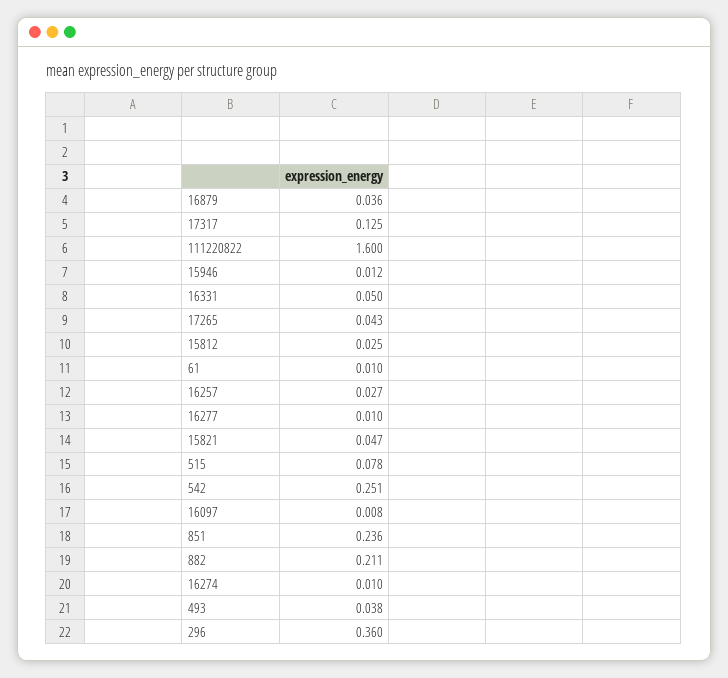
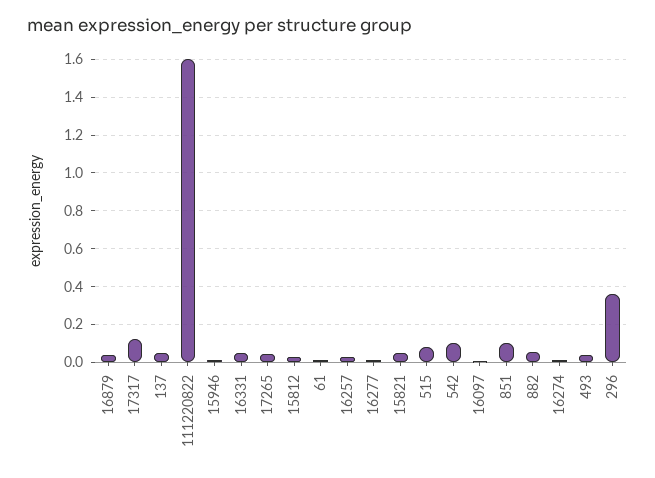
  {
    "16879": 0.036,
    "17317": 0.125,
    "111220822": 1.6,
    "15946": 0.012,
    "16331": 0.05,
    "17265": 0.043,
    "15812": 0.025,
    "61": 0.01,
    "16257": 0.027,
    "16277": 0.01,
    "15821": 0.047,
    "515": 0.078,
-   "542": 0.251,
+   "542": 0.1,
    "16097": 0.008,
-   "851": 0.236,
+   "851": 0.1,
-   "882": 0.211,
+   "882": 0.05,
    "16274": 0.01,
    "493": 0.038,
-   "296": 0.36
+   "296": 0.36,
+   "137": 0.05
  }

